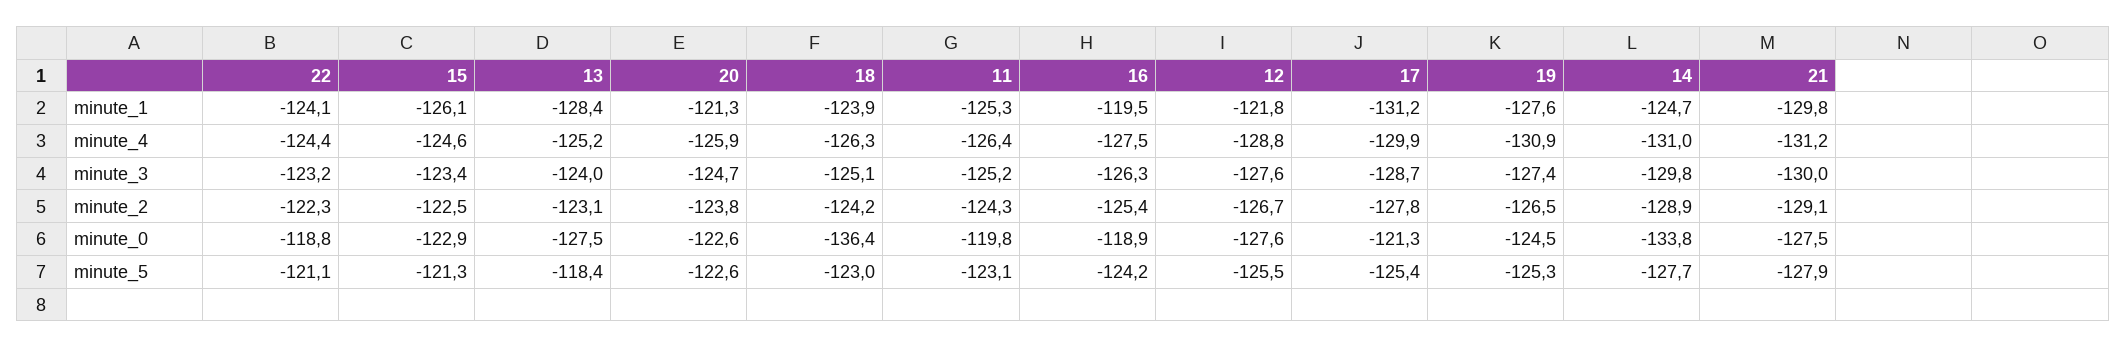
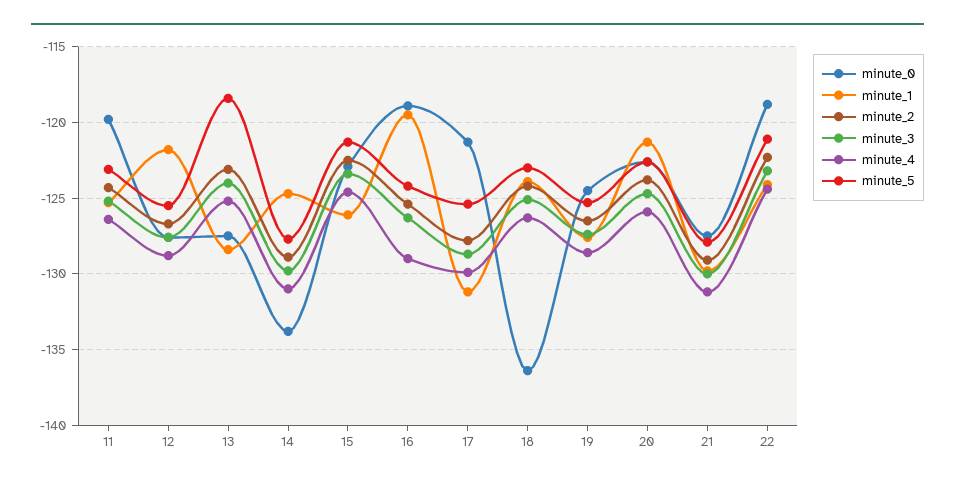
  {
    "minute_1": {
      "22": -124.1,
      "15": -126.1,
      "13": -128.4,
      "20": -121.3,
      "18": -123.9,
      "11": -125.3,
      "16": -119.5,
      "12": -121.8,
      "17": -131.2,
      "19": -127.6,
      "14": -124.7,
      "21": -129.8
    },
    "minute_4": {
      "22": -124.4,
      "15": -124.6,
      "13": -125.2,
      "20": -125.9,
      "18": -126.3,
      "11": -126.4,
-     "16": -127.5,
+     "16": -129,
      "12": -128.8,
      "17": -129.9,
-     "19": -130.9,
+     "19": -128.5,
      "14": -131,
      "21": -131.2
    },
    "minute_3": {
      "22": -123.2,
      "15": -123.4,
      "13": -124,
      "20": -124.7,
      "18": -125.1,
      "11": -125.2,
      "16": -126.3,
      "12": -127.6,
      "17": -128.7,
      "19": -127.4,
      "14": -129.8,
      "21": -130
    },
    "minute_2": {
      "22": -122.3,
      "15": -122.5,
      "13": -123.1,
      "20": -123.8,
      "18": -124.2,
      "11": -124.3,
      "16": -125.4,
      "12": -126.7,
      "17": -127.8,
      "19": -126.5,
      "14": -128.9,
      "21": -129.1
    },
    "minute_0": {
      "22": -118.8,
      "15": -122.9,
      "13": -127.5,
      "20": -122.6,
      "18": -136.4,
      "11": -119.8,
      "16": -118.9,
      "12": -127.6,
      "17": -121.3,
      "19": -124.5,
      "14": -133.8,
      "21": -127.5
    },
    "minute_5": {
      "22": -121.1,
      "15": -121.3,
      "13": -118.4,
      "20": -122.6,
      "18": -123,
      "11": -123.1,
      "16": -124.2,
      "12": -125.5,
      "17": -125.4,
      "19": -125.3,
      "14": -127.7,
      "21": -127.9
    }
  }

